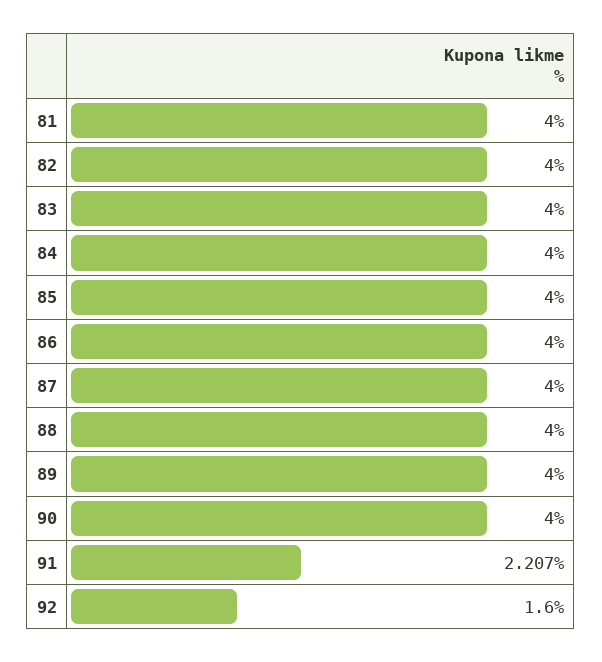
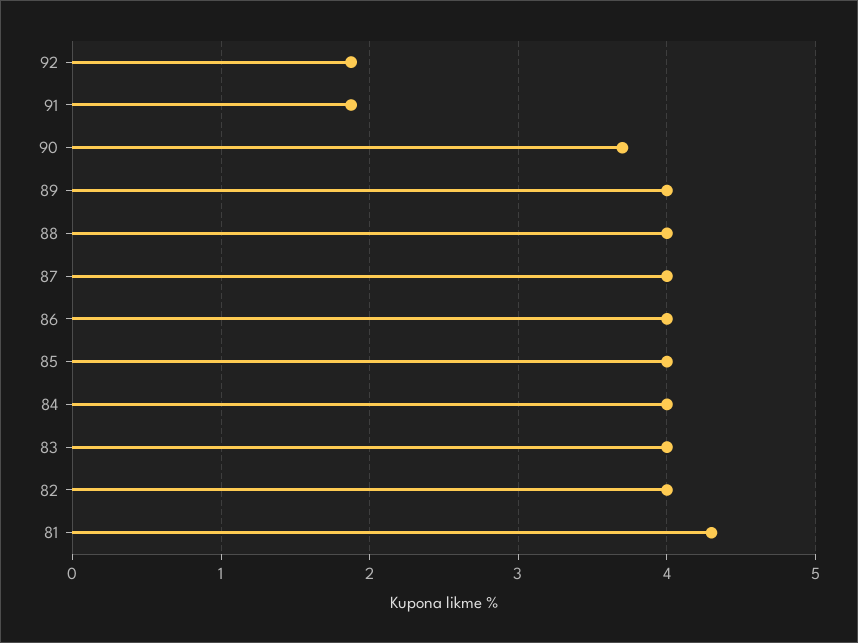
  {
-   "81": 4,
+   "81": 4.3,
    "82": 4,
    "83": 4,
    "84": 4,
    "85": 4,
    "86": 4,
    "87": 4,
    "88": 4,
    "89": 4,
-   "90": 4,
+   "90": 3.7,
-   "91": 2.207,
+   "91": 1.9,
-   "92": 1.6
+   "92": 1.9
  }

